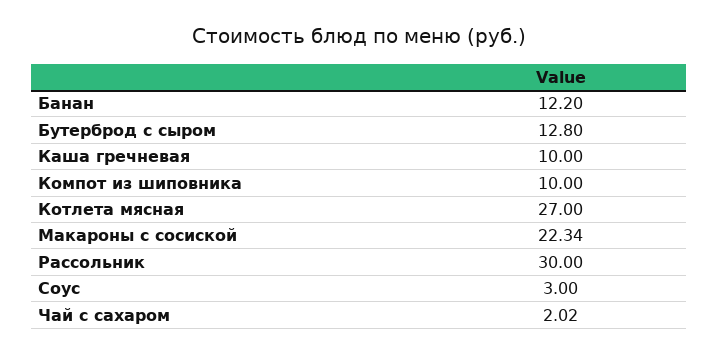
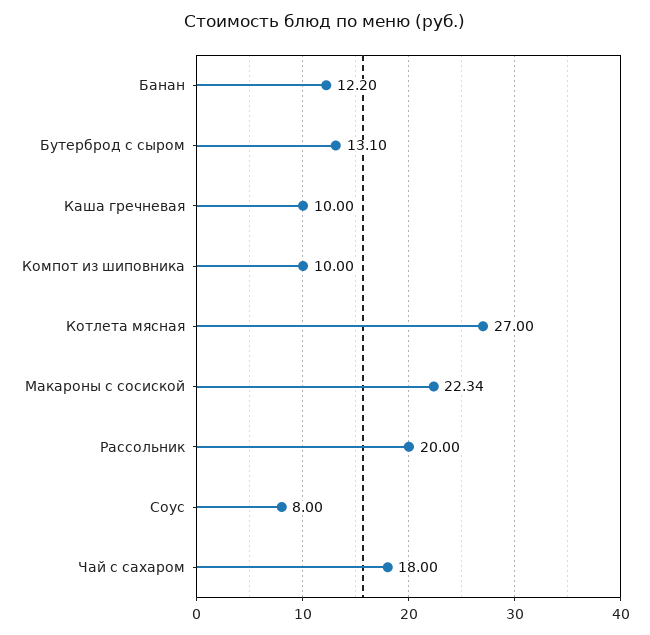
  {
    "Банан": 12.2,
-   "Бутерброд с сыром": 12.8,
+   "Бутерброд с сыром": 13.1,
    "Каша гречневая": 10,
    "Компот из шиповника": 10,
    "Котлета мясная": 27,
    "Макароны с сосиской": 22.34,
-   "Рассольник": 30,
+   "Рассольник": 20,
-   "Соус": 3,
+   "Соус": 8,
-   "Чай с сахаром": 2.02
+   "Чай с сахаром": 18
  }

